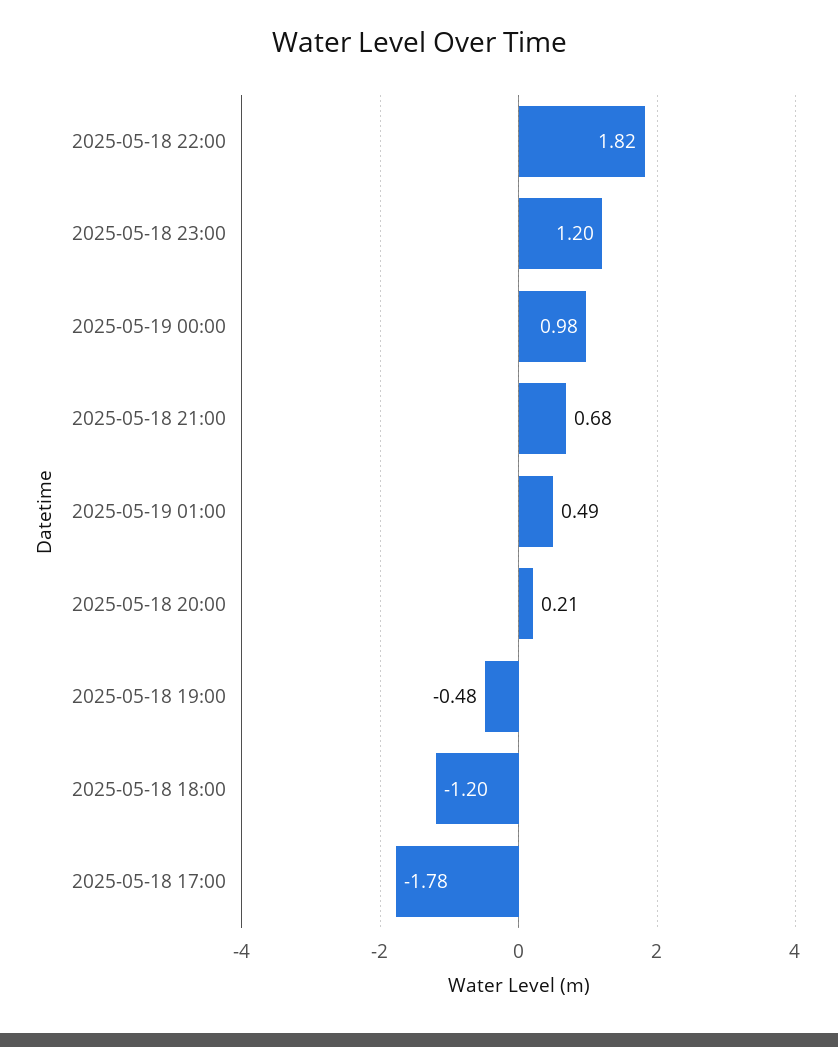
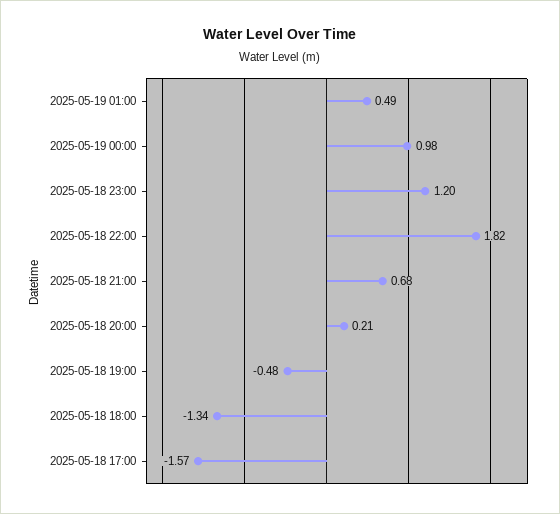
  {
    "2025-05-18 22:00": 1.82,
    "2025-05-18 23:00": 1.2,
    "2025-05-19 00:00": 0.98,
    "2025-05-18 21:00": 0.68,
    "2025-05-19 01:00": 0.49,
    "2025-05-18 20:00": 0.21,
    "2025-05-18 19:00": -0.48,
-   "2025-05-18 18:00": -1.2,
+   "2025-05-18 18:00": -1.34,
-   "2025-05-18 17:00": -1.78
+   "2025-05-18 17:00": -1.57
  }

